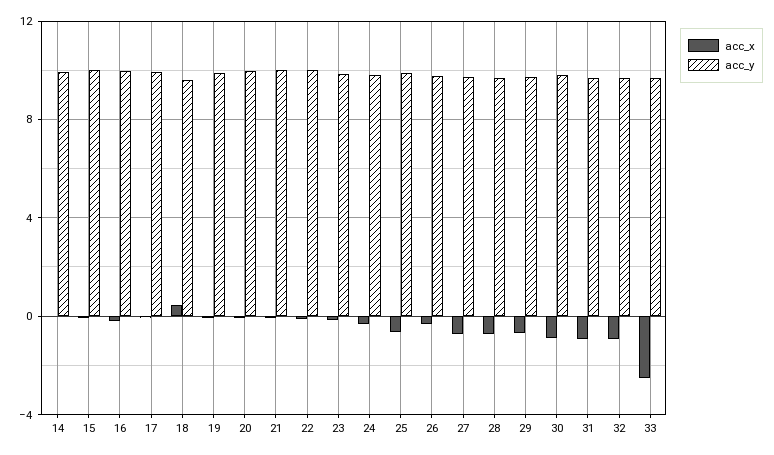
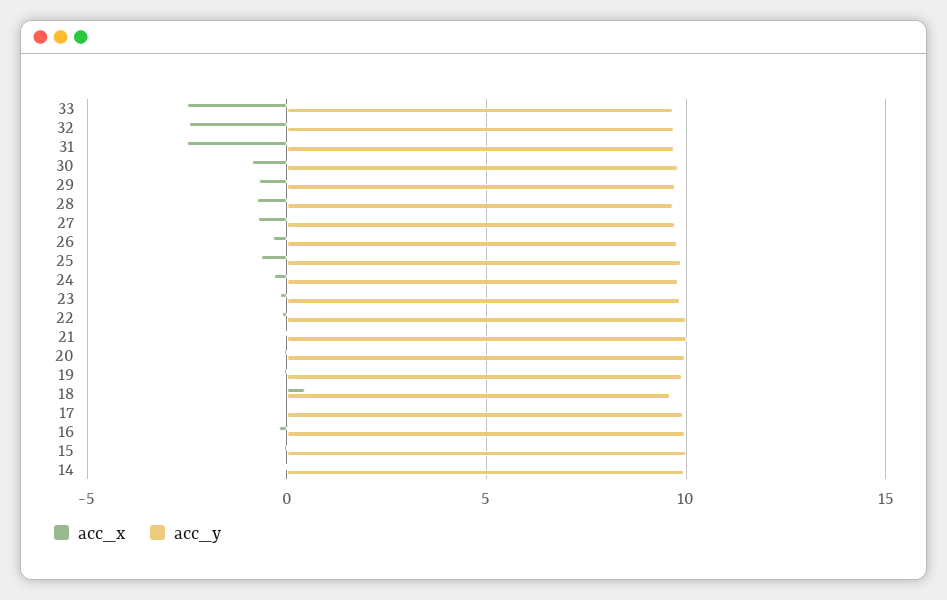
  {
    "acc_x": {
      "14": 0,
      "15": 0,
      "16": 0,
      "17": 0,
      "18": 0.5,
      "19": 0,
      "20": 0,
      "21": 0,
      "22": 0,
      "23": 0,
      "24": -0.5,
      "25": -0.5,
      "26": -0.5,
      "27": -0.5,
      "28": -0.5,
      "29": -0.5,
      "30": -1,
-     "31": -1,
+     "31": -2.5,
-     "32": -1,
+     "32": -2.5,
      "33": -2.5
    },
    "acc_y": {
      "14": 10,
      "15": 10,
      "16": 10,
      "17": 10,
      "18": 9.5,
      "19": 10,
      "20": 10,
      "21": 10,
      "22": 10,
      "23": 10,
      "24": 10,
      "25": 10,
      "26": 10,
      "27": 9.5,
      "28": 9.5,
      "29": 9.5,
      "30": 10,
      "31": 9.5,
      "32": 9.5,
      "33": 9.5
    }
  }

